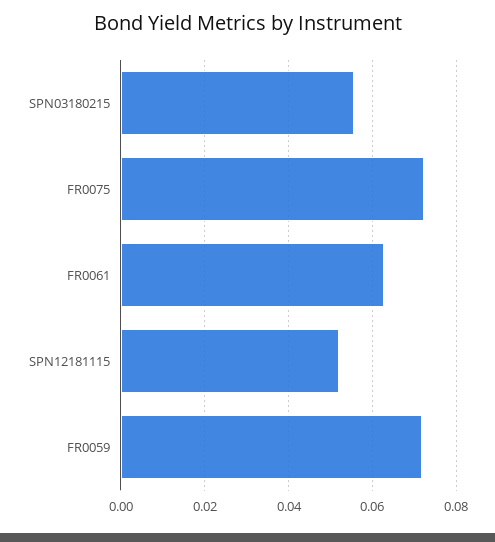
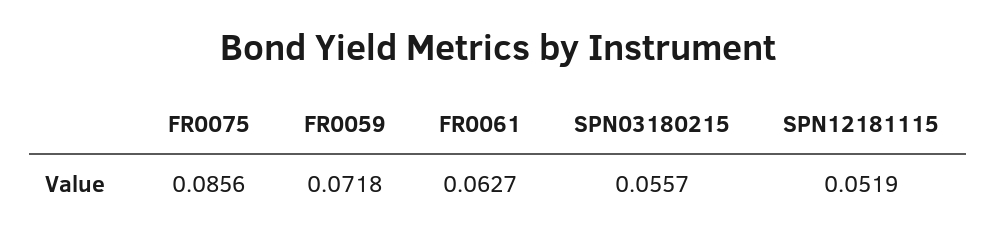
  {
    "SPN03180215": 0.0557,
-   "FR0075": 0.072,
+   "FR0075": 0.0856,
    "FR0061": 0.0627,
    "SPN12181115": 0.0519,
    "FR0059": 0.0718
  }

